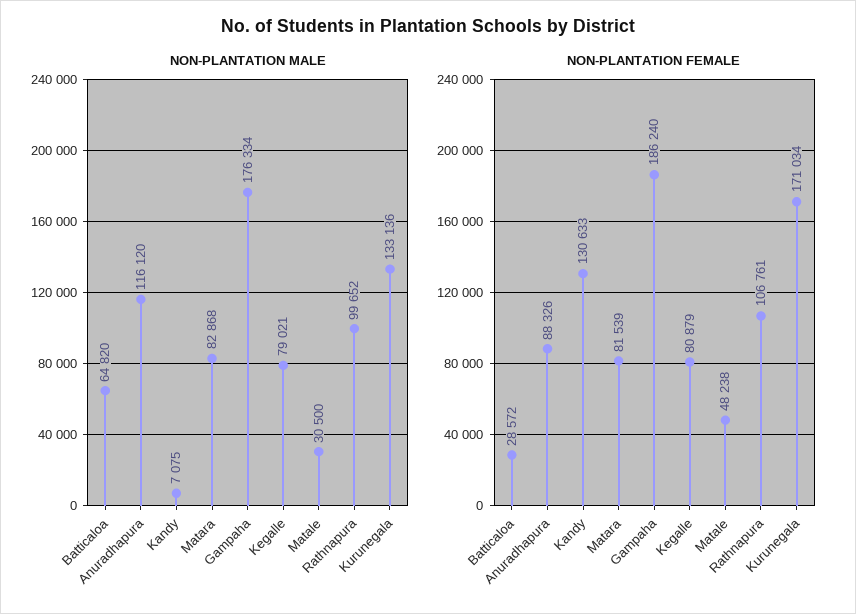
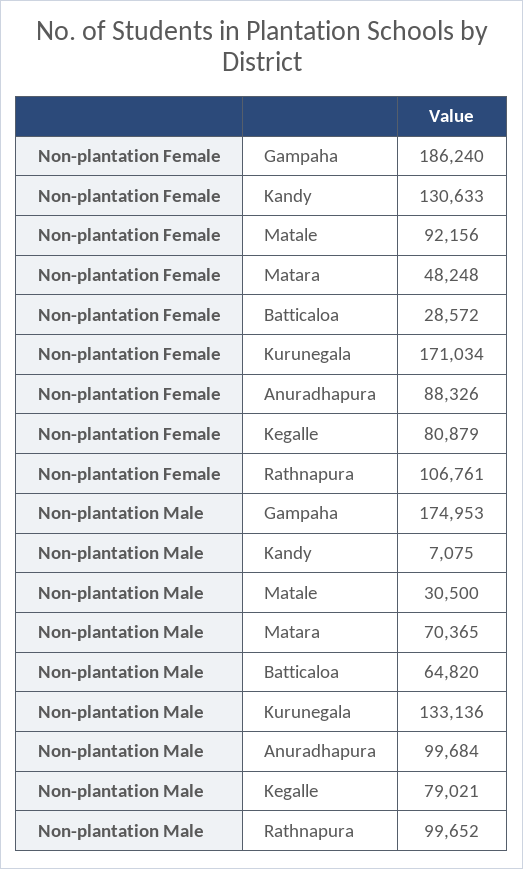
  {
    "NON-PLANTATION MALE": {
      "Batticaloa": 64820,
-     "Anuradhapura": 116120,
+     "Anuradhapura": 99684,
      "Kandy": 7075,
-     "Matara": 82868,
+     "Matara": 70365,
-     "Gampaha": 176334,
+     "Gampaha": 174953,
      "Kegalle": 79021,
      "Matale": 30500,
      "Rathnapura": 99652,
      "Kurunegala": 133136
    },
    "NON-PLANTATION FEMALE": {
      "Batticaloa": 28572,
      "Anuradhapura": 88326,
      "Kandy": 130633,
-     "Matara": 81539,
+     "Matara": 48248,
      "Gampaha": 186240,
      "Kegalle": 80879,
-     "Matale": 48238,
+     "Matale": 92156,
      "Rathnapura": 106761,
      "Kurunegala": 171034
    }
  }

